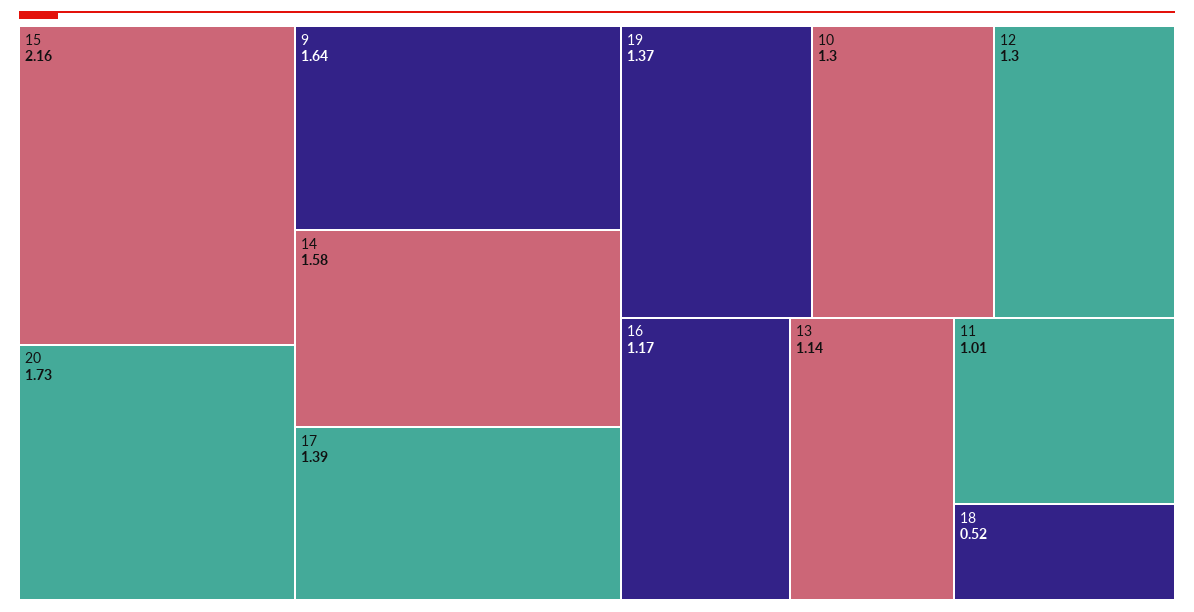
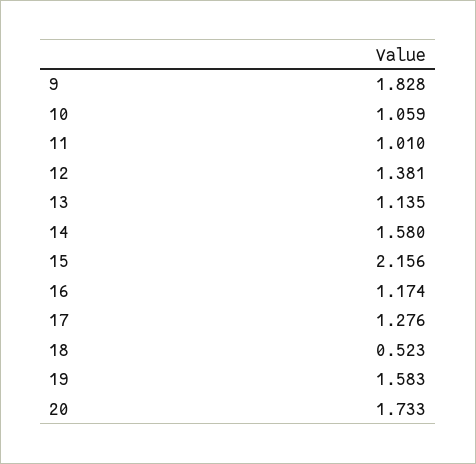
  {
    "15": 2.156,
    "20": 1.733,
-   "9": 1.64,
+   "9": 1.828,
    "14": 1.58,
-   "17": 1.39,
+   "17": 1.276,
-   "19": 1.37,
+   "19": 1.583,
-   "10": 1.3,
+   "10": 1.059,
-   "12": 1.3,
+   "12": 1.381,
    "16": 1.174,
    "13": 1.135,
    "11": 1.01,
    "18": 0.523
  }

